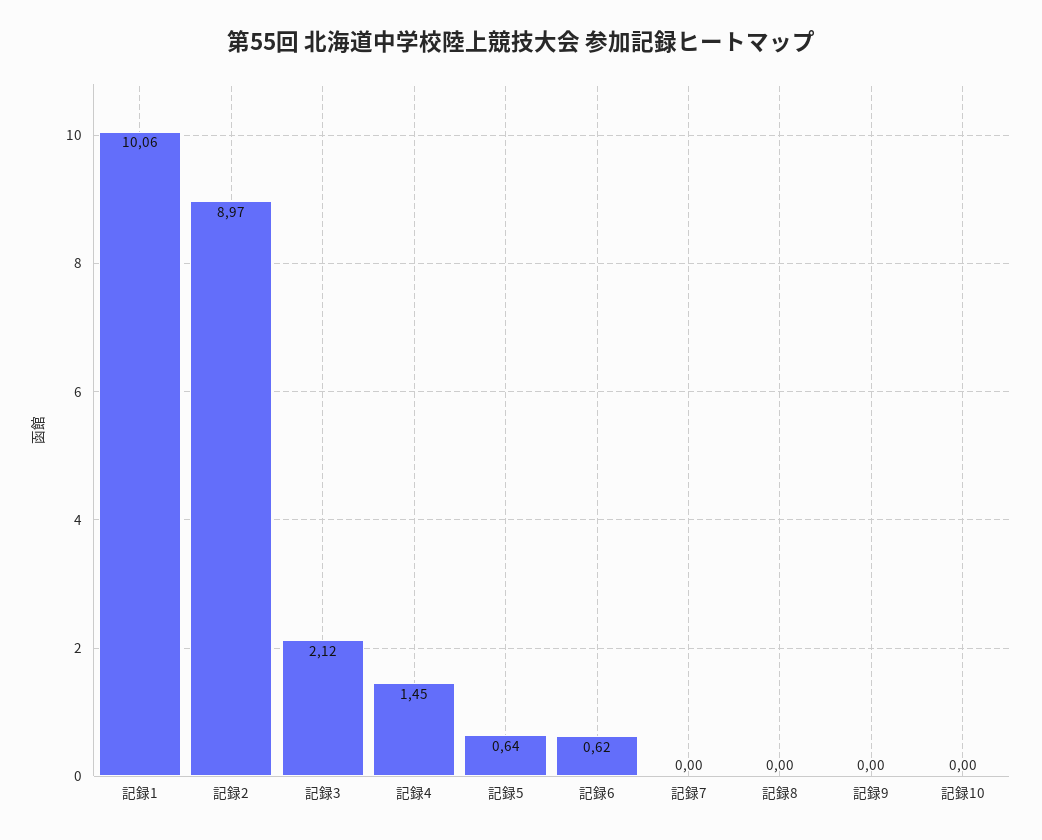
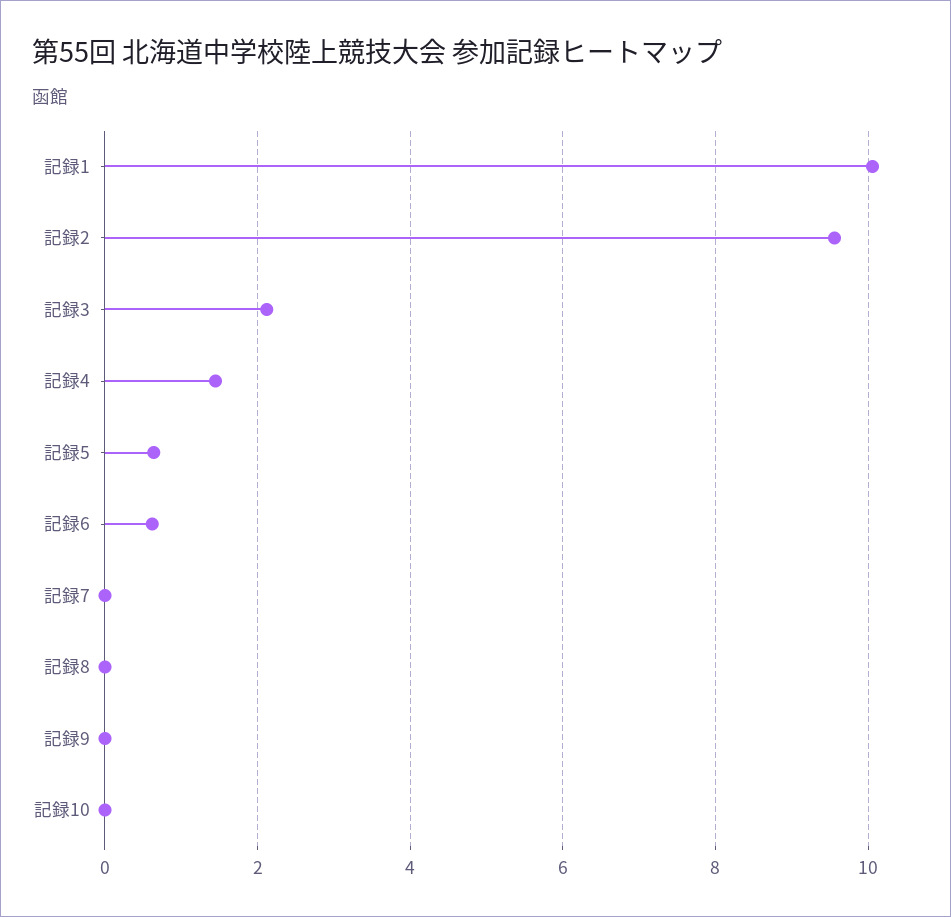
  {
    "記録1": 10.06,
-   "記録2": 8.97,
+   "記録2": 9.6,
    "記録3": 2.12,
    "記録4": 1.45,
    "記録5": 0.64,
    "記録6": 0.62,
    "記録7": 0,
    "記録8": 0,
    "記録9": 0,
    "記録10": 0
  }

